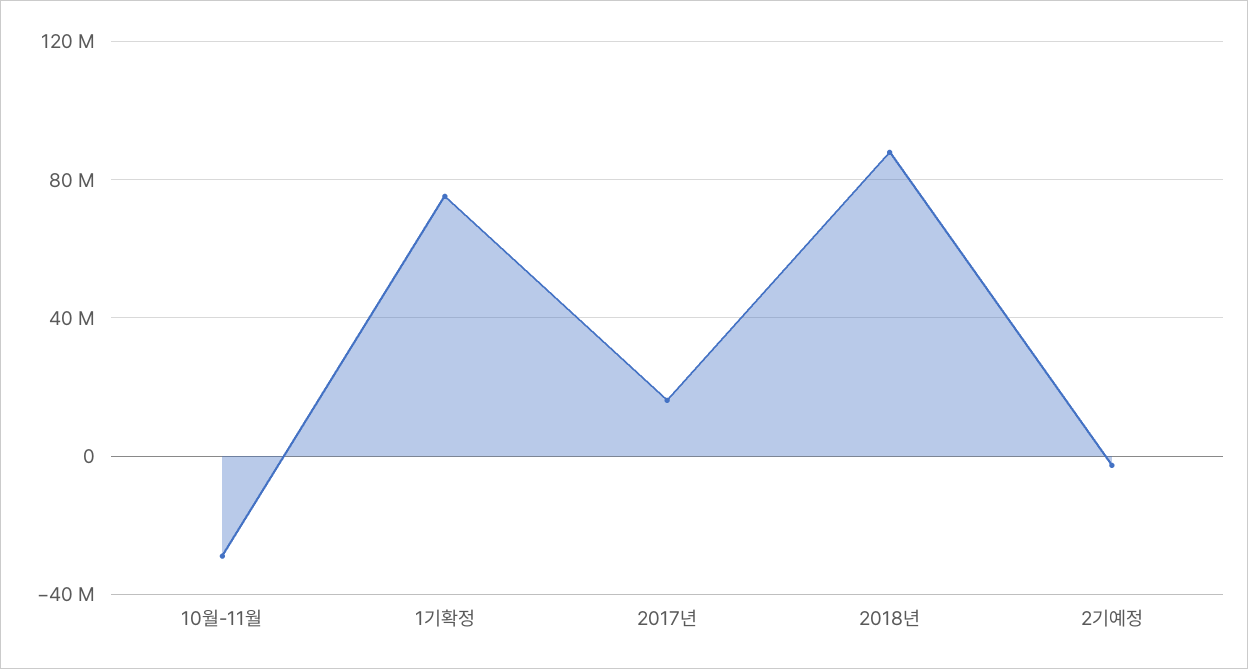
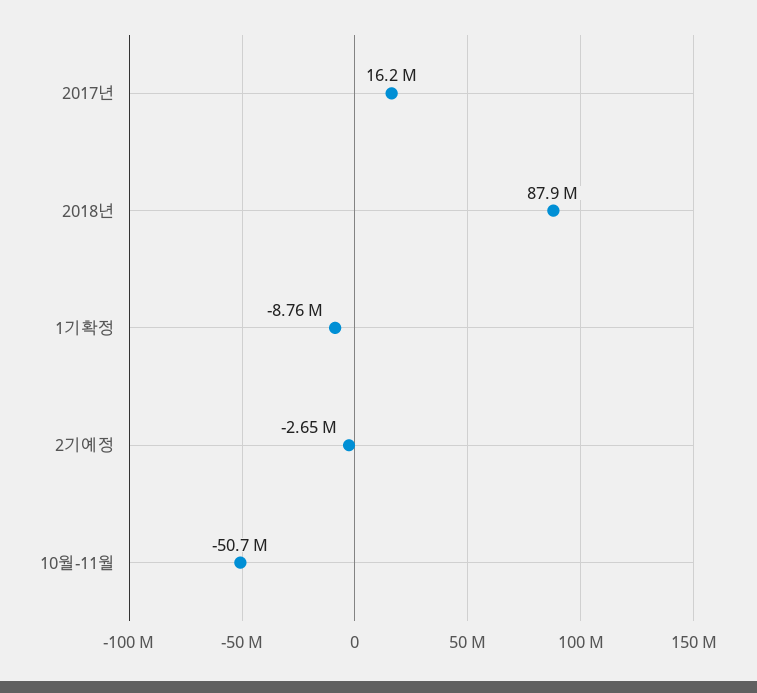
  {
-   "10월-11월": -30000000,
+   "10월-11월": -50700000,
-   "1기확정": 75000000,
+   "1기확정": -8760000,
    "2017년": 16200000,
    "2018년": 87900000,
    "2기예정": -2650000
  }

